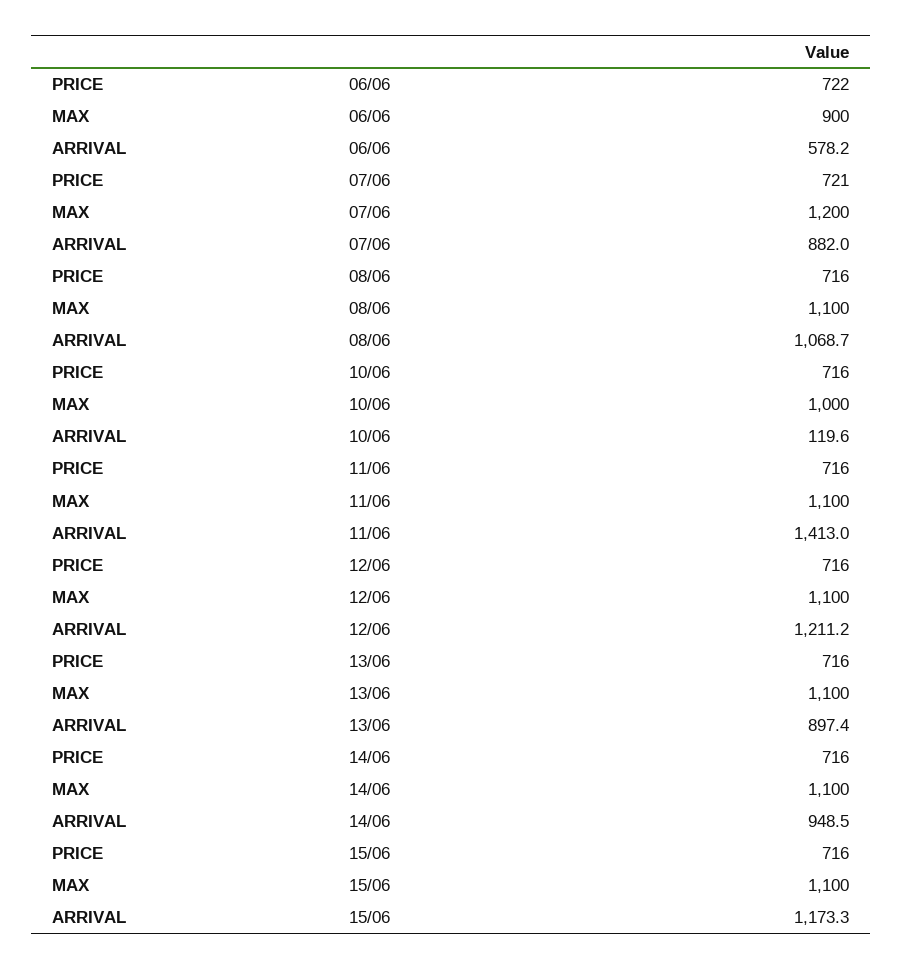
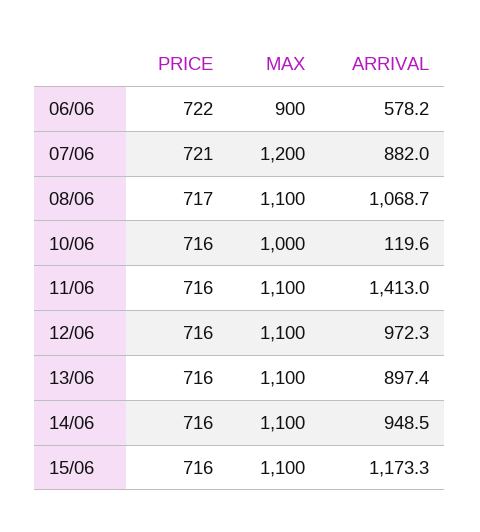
  {
    "PRICE": {
      "06/06": 722,
      "07/06": 721,
-     "08/06": 716,
+     "08/06": 717,
      "10/06": 716,
      "11/06": 716,
      "12/06": 716,
      "13/06": 716,
      "14/06": 716,
      "15/06": 716
    },
    "MAX": {
      "06/06": 900,
      "07/06": 1200,
      "08/06": 1100,
      "10/06": 1000,
      "11/06": 1100,
      "12/06": 1100,
      "13/06": 1100,
      "14/06": 1100,
      "15/06": 1100
    },
    "ARRIVAL": {
      "06/06": 578.2,
      "07/06": 882,
      "08/06": 1068.7,
      "10/06": 119.6,
      "11/06": 1413,
-     "12/06": 1211.2,
+     "12/06": 972.3,
      "13/06": 897.4,
      "14/06": 948.5,
      "15/06": 1173.3
    }
  }

